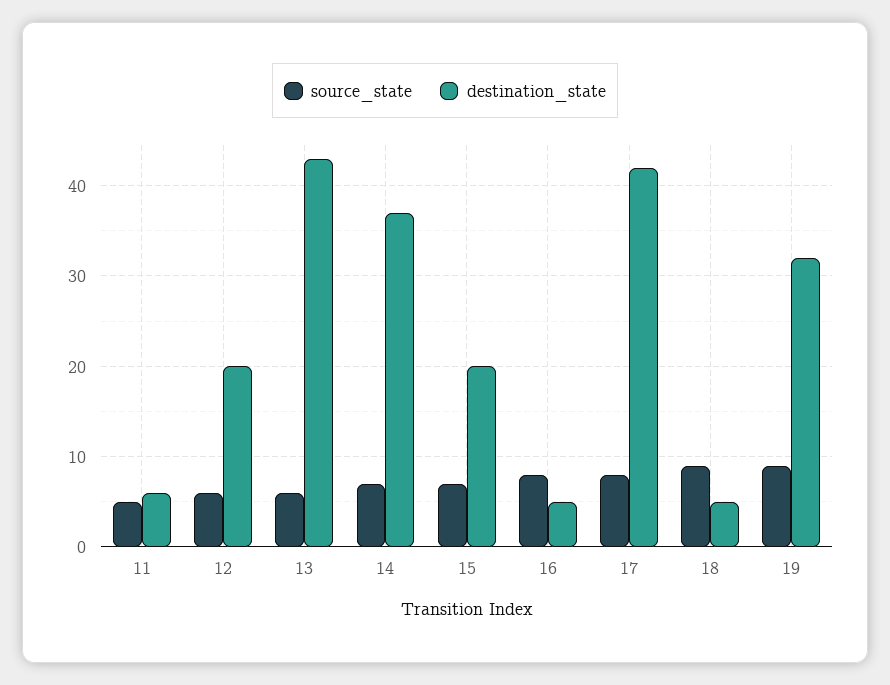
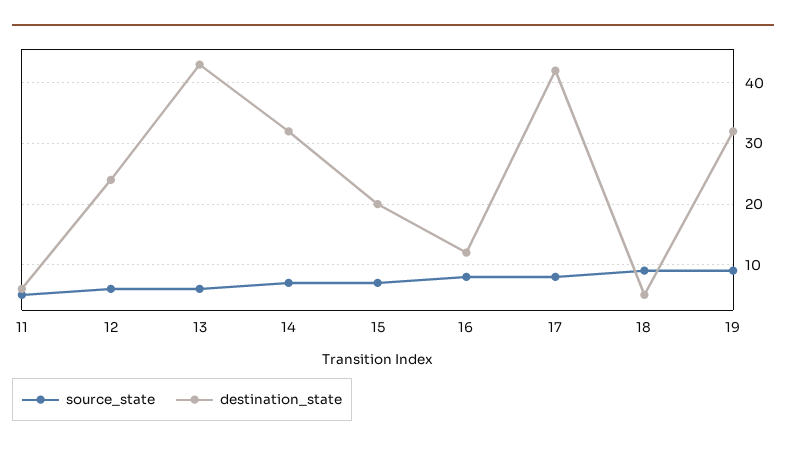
  {
    "source_state": {
      "11": 5,
      "12": 6,
      "13": 6,
      "14": 7,
      "15": 7,
      "16": 8,
      "17": 8,
      "18": 9,
      "19": 9
    },
    "destination_state": {
      "11": 6,
-     "12": 20,
+     "12": 24,
      "13": 43,
-     "14": 37,
+     "14": 32,
      "15": 20,
-     "16": 5,
+     "16": 12,
      "17": 42,
      "18": 5,
      "19": 32
    }
  }

